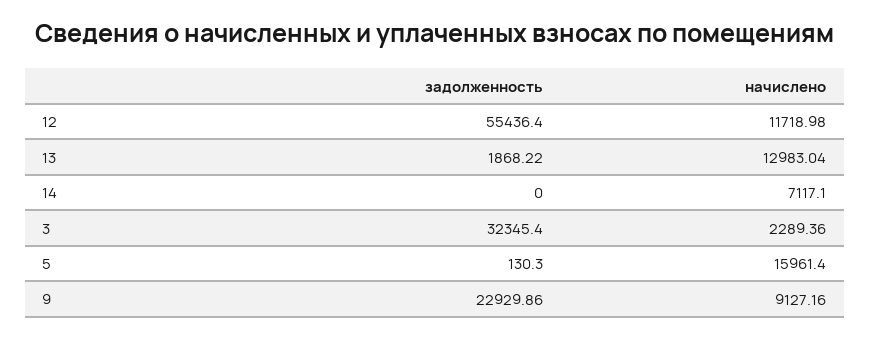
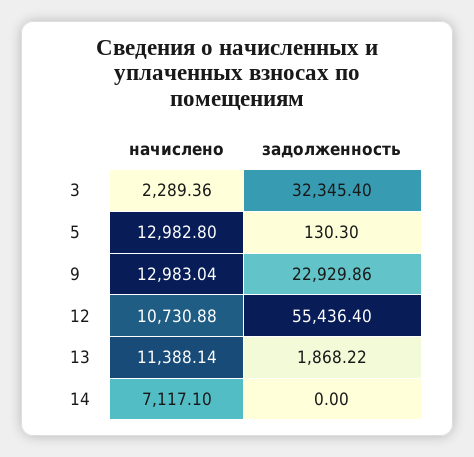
  {
    "задолженность": {
      "12": 55436.4,
      "13": 1868.22,
      "14": 0,
      "3": 32345.4,
      "5": 130.3,
      "9": 22929.86
    },
    "начислено": {
-     "12": 11718.98,
+     "12": 10730.88,
-     "13": 12983.04,
+     "13": 11388.14,
      "14": 7117.1,
      "3": 2289.36,
-     "5": 15961.4,
+     "5": 12982.8,
-     "9": 9127.16
+     "9": 12983.04
    }
  }

